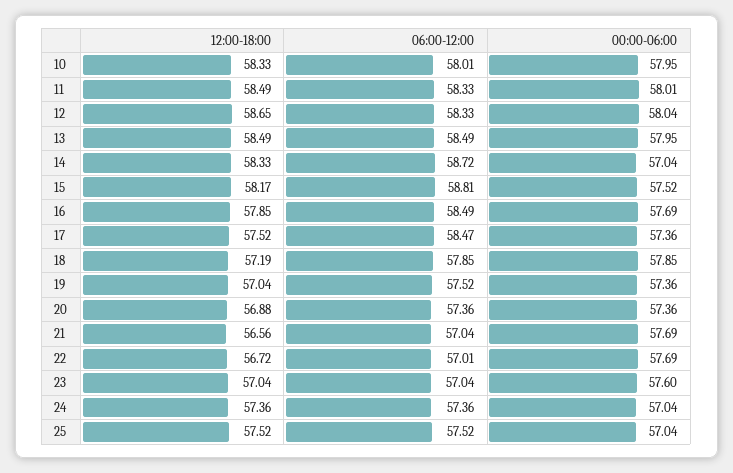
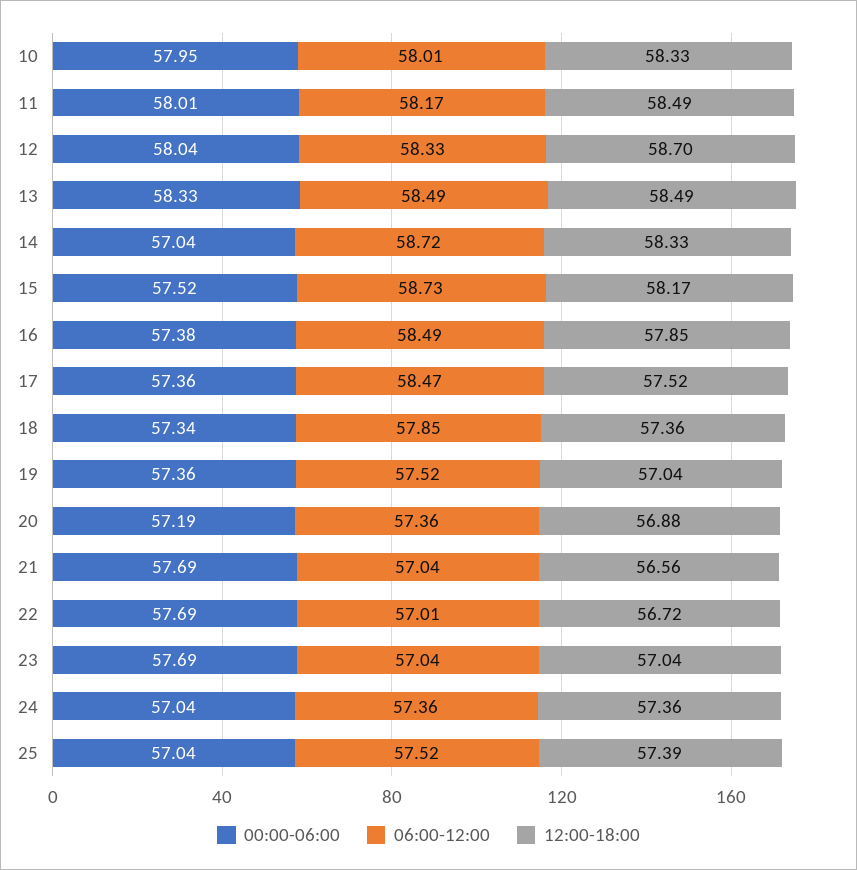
  {
    "12:00-18:00": {
      "10": 58.33,
      "11": 58.49,
-     "12": 58.65,
+     "12": 58.7,
      "13": 58.49,
      "14": 58.33,
      "15": 58.17,
      "16": 57.85,
      "17": 57.52,
-     "18": 57.19,
+     "18": 57.36,
      "19": 57.04,
      "20": 56.88,
      "21": 56.56,
      "22": 56.72,
      "23": 57.04,
      "24": 57.36,
-     "25": 57.52
+     "25": 57.39
    },
    "06:00-12:00": {
      "10": 58.01,
-     "11": 58.33,
+     "11": 58.17,
      "12": 58.33,
      "13": 58.49,
      "14": 58.72,
-     "15": 58.81,
+     "15": 58.73,
      "16": 58.49,
      "17": 58.47,
      "18": 57.85,
      "19": 57.52,
      "20": 57.36,
      "21": 57.04,
      "22": 57.01,
      "23": 57.04,
      "24": 57.36,
      "25": 57.52
    },
    "00:00-06:00": {
      "10": 57.95,
      "11": 58.01,
      "12": 58.04,
-     "13": 57.95,
+     "13": 58.33,
      "14": 57.04,
      "15": 57.52,
-     "16": 57.69,
+     "16": 57.38,
      "17": 57.36,
-     "18": 57.85,
+     "18": 57.34,
      "19": 57.36,
-     "20": 57.36,
+     "20": 57.19,
      "21": 57.69,
      "22": 57.69,
-     "23": 57.6,
+     "23": 57.69,
      "24": 57.04,
      "25": 57.04
    }
  }

